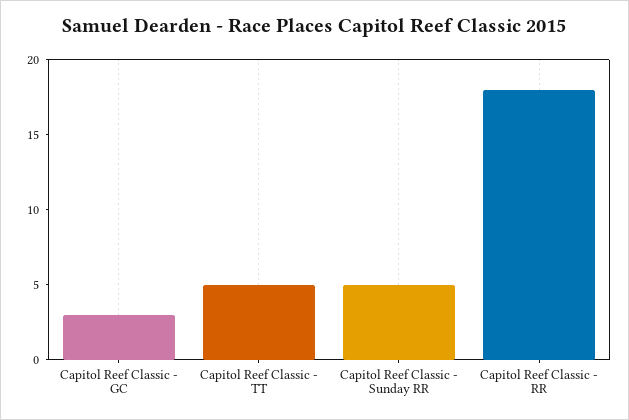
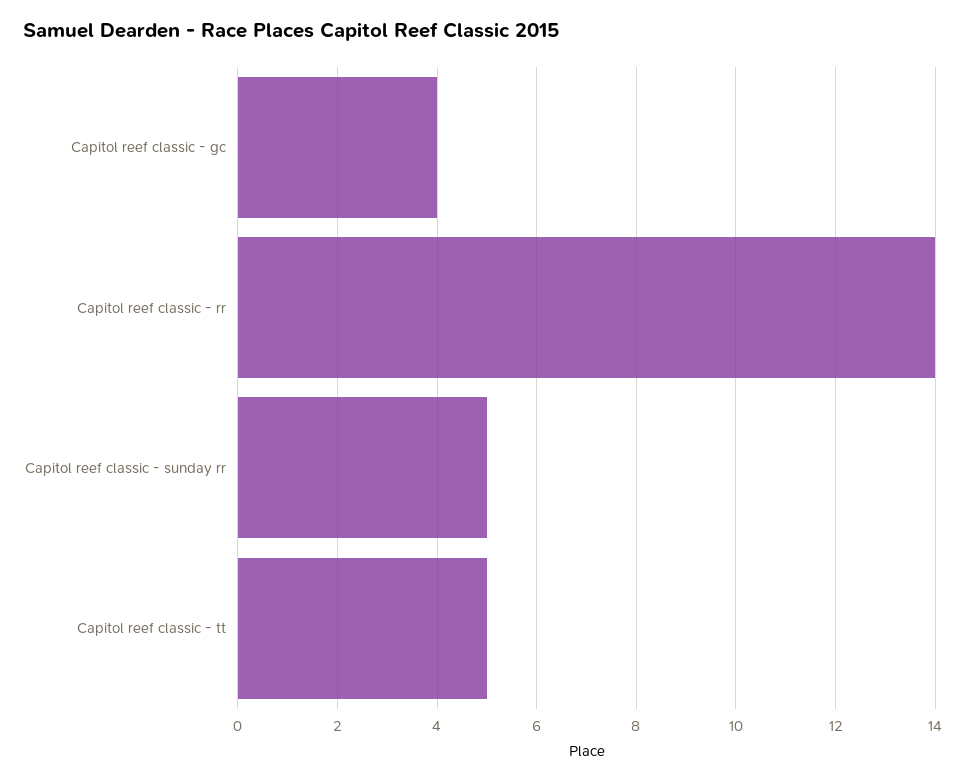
  {
-   "Capitol Reef Classic - GC": 3,
+   "Capitol Reef Classic - GC": 4,
    "Capitol Reef Classic - TT": 5,
    "Capitol Reef Classic - Sunday RR": 5,
-   "Capitol Reef Classic - RR": 18
+   "Capitol Reef Classic - RR": 14
  }

